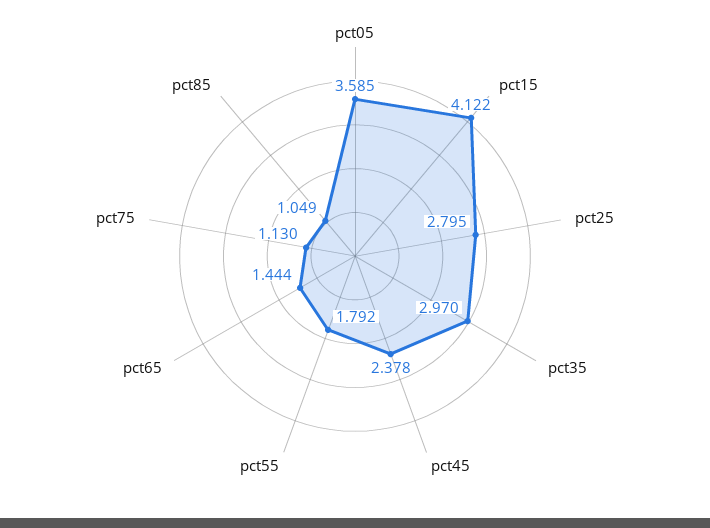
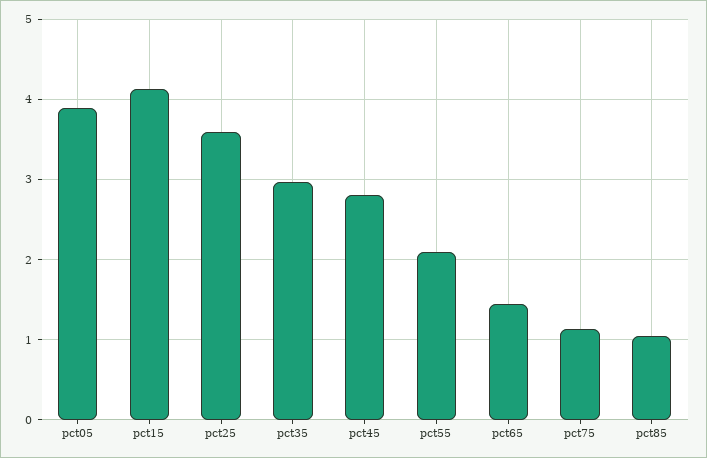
  {
-   "pct05": 3.585,
+   "pct05": 3.9,
    "pct15": 4.122,
-   "pct25": 2.795,
+   "pct25": 3.6,
    "pct35": 2.97,
-   "pct45": 2.378,
+   "pct45": 2.8,
-   "pct55": 1.792,
+   "pct55": 2.1,
    "pct65": 1.444,
    "pct75": 1.13,
    "pct85": 1.049
  }

